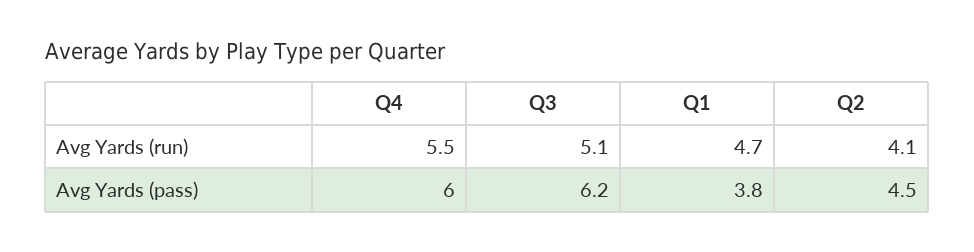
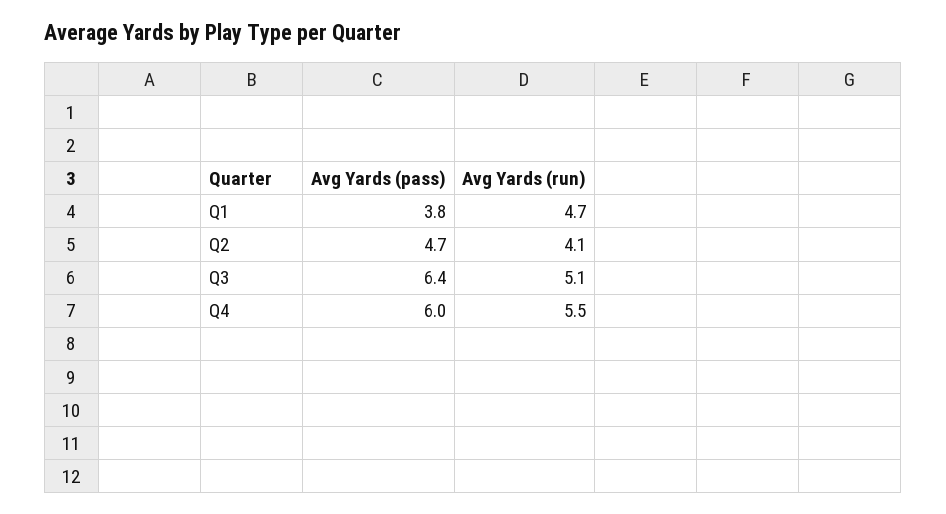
  {
    "Q4": {
      "Avg Yards (run)": 5.5,
      "Avg Yards (pass)": 6
    },
    "Q3": {
      "Avg Yards (run)": 5.1,
-     "Avg Yards (pass)": 6.2
+     "Avg Yards (pass)": 6.4
    },
    "Q1": {
      "Avg Yards (run)": 4.7,
      "Avg Yards (pass)": 3.8
    },
    "Q2": {
      "Avg Yards (run)": 4.1,
-     "Avg Yards (pass)": 4.5
+     "Avg Yards (pass)": 4.7
    }
  }

